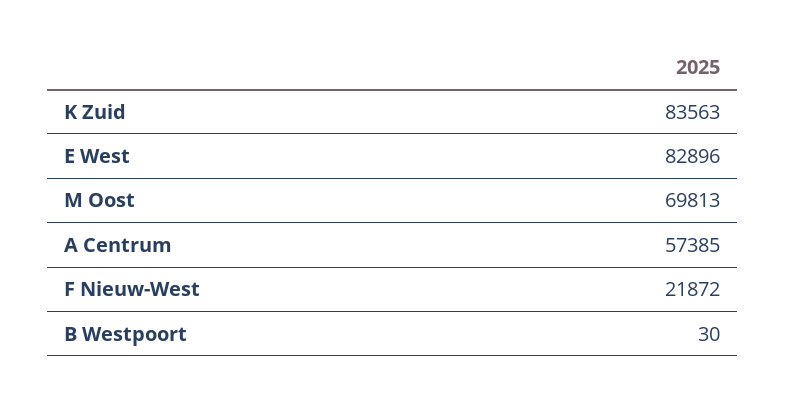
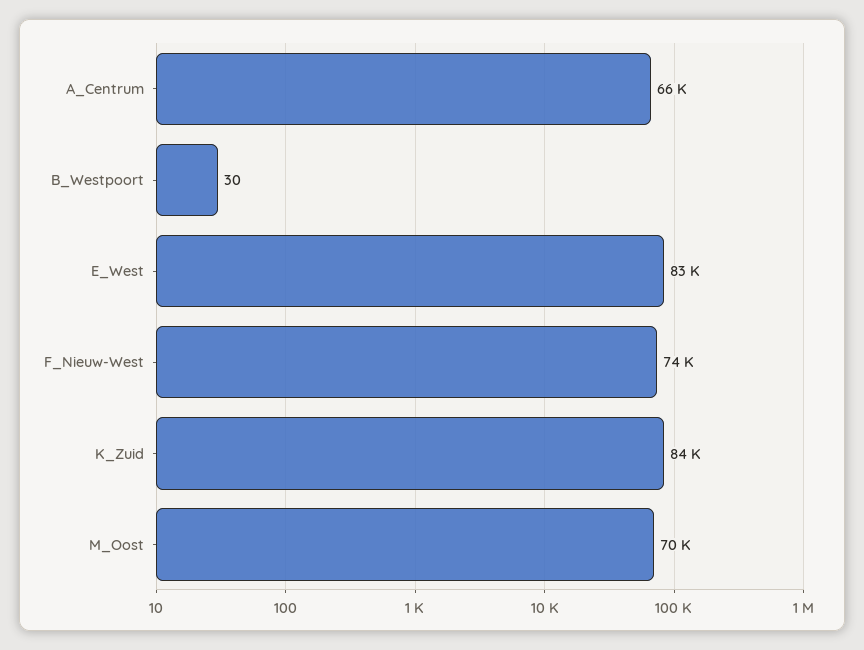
  {
    "K Zuid": 83563,
    "E West": 82896,
    "M Oost": 69813,
-   "A Centrum": 57385,
+   "A Centrum": 66000,
-   "F Nieuw-West": 21872,
+   "F Nieuw-West": 74000,
    "B Westpoort": 30
  }

